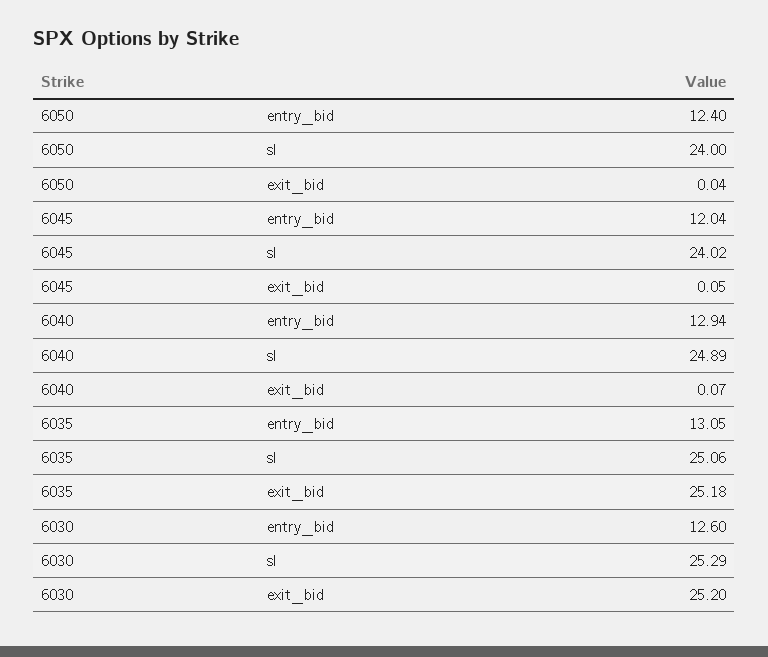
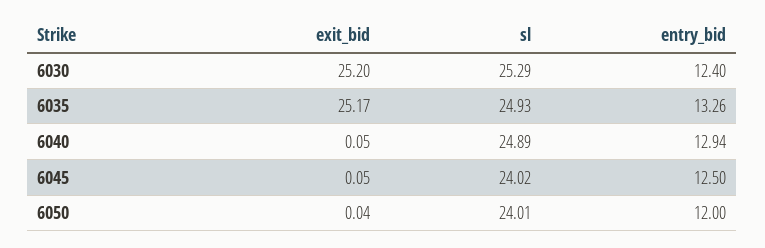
  {
    "6050": {
-     "entry_bid": 12.4,
+     "entry_bid": 12,
-     "sl": 24,
+     "sl": 24.01,
      "exit_bid": 0.04
    },
    "6045": {
-     "entry_bid": 12.04,
+     "entry_bid": 12.5,
      "sl": 24.02,
      "exit_bid": 0.05
    },
    "6040": {
      "entry_bid": 12.94,
      "sl": 24.89,
-     "exit_bid": 0.07
+     "exit_bid": 0.05
    },
    "6035": {
-     "entry_bid": 13.05,
+     "entry_bid": 13.26,
-     "sl": 25.06,
+     "sl": 24.93,
-     "exit_bid": 25.18
+     "exit_bid": 25.17
    },
    "6030": {
-     "entry_bid": 12.6,
+     "entry_bid": 12.4,
      "sl": 25.29,
      "exit_bid": 25.2
    }
  }

